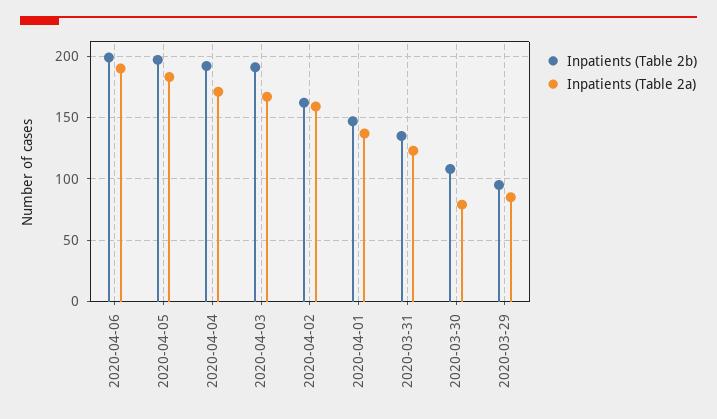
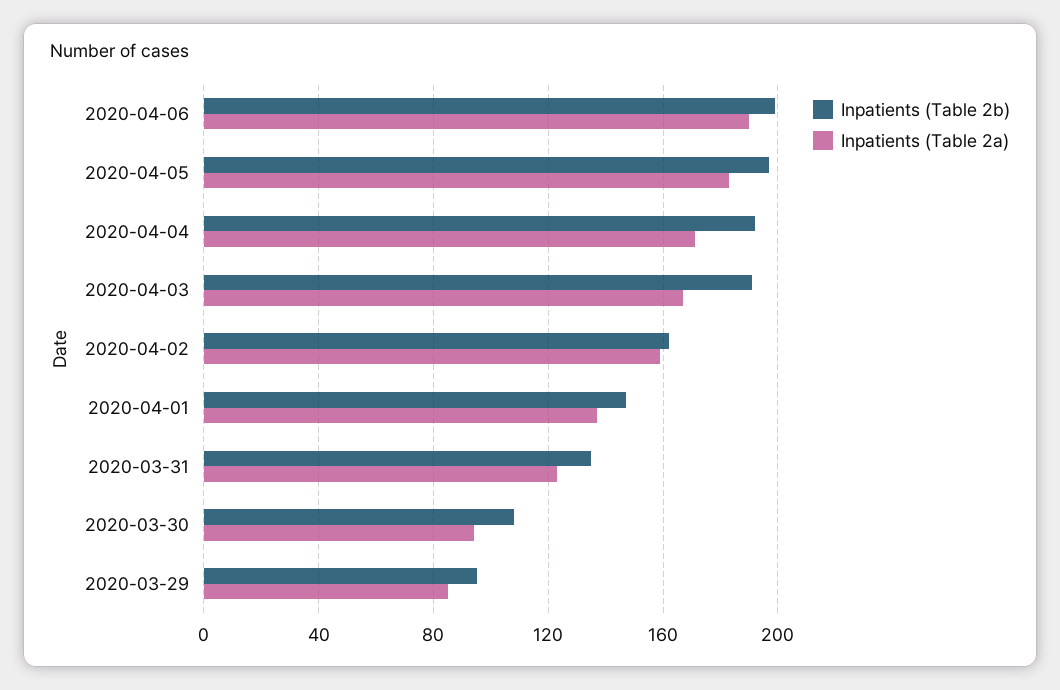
  {
    "Inpatients (Table 2b)": {
      "2020-04-06": 200,
      "2020-04-05": 195,
      "2020-04-04": 190,
      "2020-04-03": 190,
      "2020-04-02": 160,
      "2020-04-01": 145,
      "2020-03-31": 135,
      "2020-03-30": 110,
      "2020-03-29": 95
    },
    "Inpatients (Table 2a)": {
      "2020-04-06": 190,
      "2020-04-05": 185,
      "2020-04-04": 170,
      "2020-04-03": 165,
      "2020-04-02": 160,
      "2020-04-01": 135,
      "2020-03-31": 125,
-     "2020-03-30": 80,
+     "2020-03-30": 95,
      "2020-03-29": 85
    }
  }

